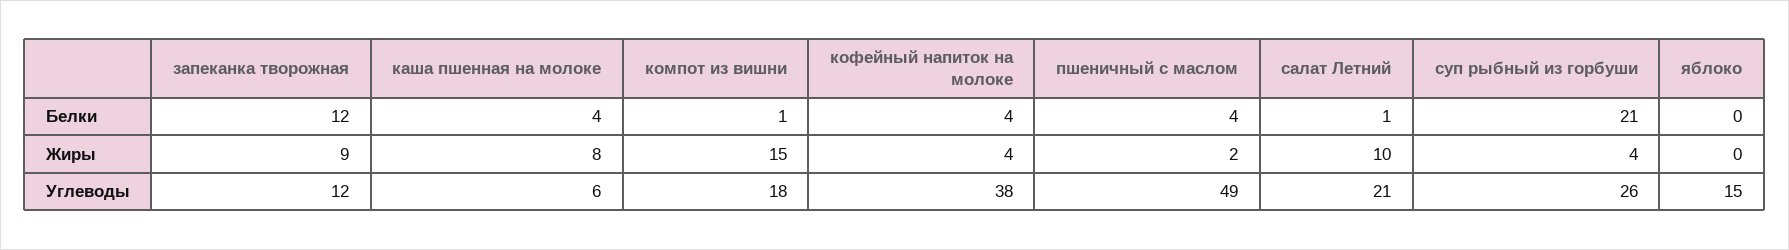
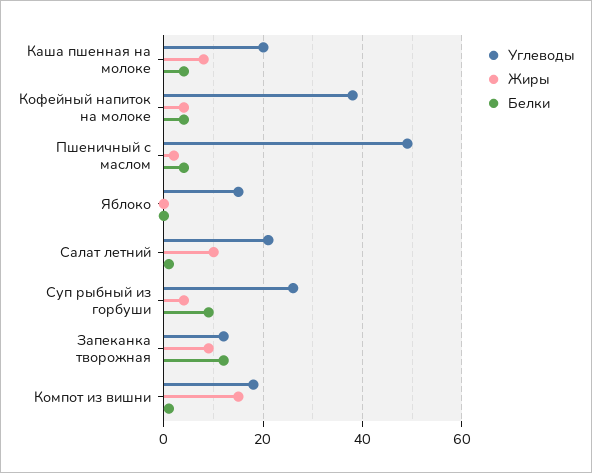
  {
    "Белки": {
      "запеканка творожная": 12,
      "каша пшенная на молоке": 4,
      "компот из вишни": 1,
      "кофейный напиток на молоке": 4,
      "пшеничный с маслом": 4,
      "салат Летний": 1,
-     "суп рыбный из горбуши": 21,
+     "суп рыбный из горбуши": 10,
      "яблоко": 0
    },
    "Жиры": {
      "запеканка творожная": 9,
      "каша пшенная на молоке": 8,
      "компот из вишни": 15,
      "кофейный напиток на молоке": 4,
      "пшеничный с маслом": 2,
      "салат Летний": 10,
      "суп рыбный из горбуши": 4,
      "яблоко": 0
    },
    "Углеводы": {
      "запеканка творожная": 12,
-     "каша пшенная на молоке": 6,
+     "каша пшенная на молоке": 20,
      "компот из вишни": 18,
      "кофейный напиток на молоке": 38,
      "пшеничный с маслом": 49,
      "салат Летний": 21,
      "суп рыбный из горбуши": 26,
      "яблоко": 15
    }
  }

